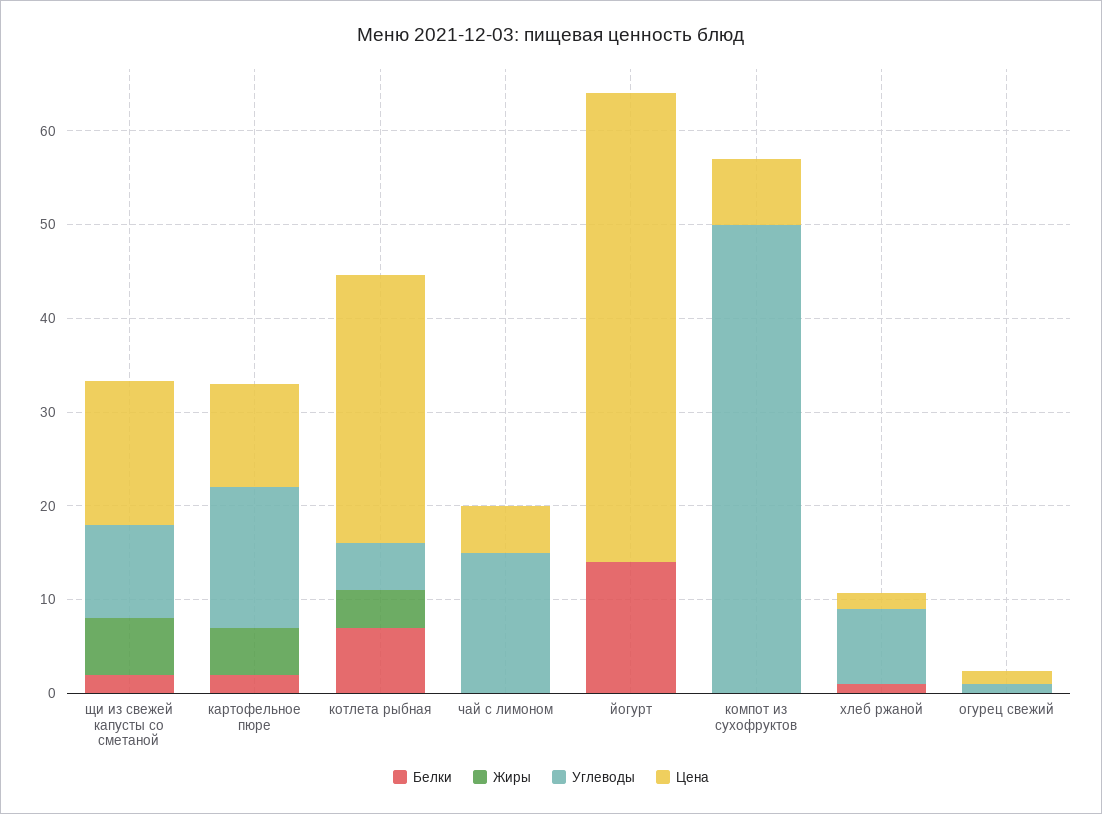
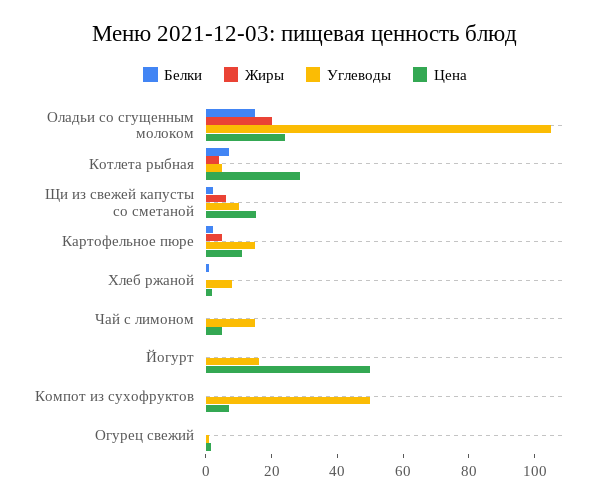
  {
    "Белки": {
      "щи из свежей капусты со сметаной": 2,
      "картофельное пюре": 2,
      "котлета рыбная": 8,
      "чай с лимоном": 0,
-     "йогурт": 14,
+     "йогурт": 0,
      "компот из сухофруктов": 0,
      "хлеб ржаной": 2,
-     "огурец свежий": 0
+     "огурец свежий": 0,
+     "Оладьи со сгущенным молоком": 15
    },
    "Жиры": {
      "щи из свежей капусты со сметаной": 6,
      "картофельное пюре": 6,
      "котлета рыбная": 4,
      "чай с лимоном": 0,
      "йогурт": 0,
      "компот из сухофруктов": 0,
      "хлеб ржаной": 0,
-     "огурец свежий": 0
+     "огурец свежий": 0,
+     "Оладьи со сгущенным молоком": 20
    },
    "Углеводы": {
      "щи из свежей капусты со сметаной": 10,
      "картофельное пюре": 16,
      "котлета рыбная": 6,
      "чай с лимоном": 16,
-     "йогурт": 0,
+     "йогурт": 15,
      "компот из сухофруктов": 50,
      "хлеб ржаной": 8,
-     "огурец свежий": 2
+     "огурец свежий": 2,
+     "Оладьи со сгущенным молоком": 105
    },
    "Цена": {
      "щи из свежей капусты со сметаной": 16,
      "картофельное пюре": 12,
      "котлета рыбная": 28,
      "чай с лимоном": 6,
      "йогурт": 50,
      "компот из сухофруктов": 8,
      "хлеб ржаной": 2,
-     "огурец свежий": 2
+     "огурец свежий": 2,
+     "Оладьи со сгущенным молоком": 25
    }
  }

